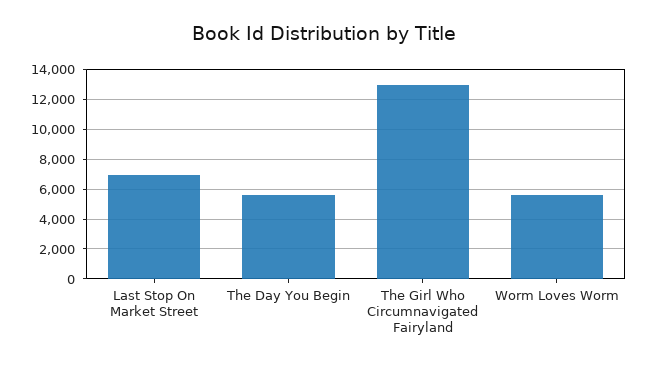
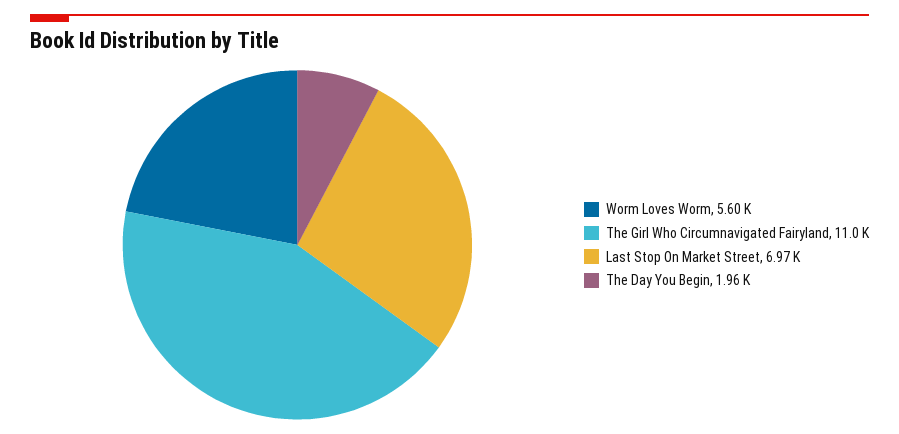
  {
    "Last Stop On Market Street": 6970,
-   "The Day You Begin": 5500,
+   "The Day You Begin": 1960,
-   "The Girl Who Circumnavigated Fairyland": 13000,
+   "The Girl Who Circumnavigated Fairyland": 11000,
    "Worm Loves Worm": 5600
  }

